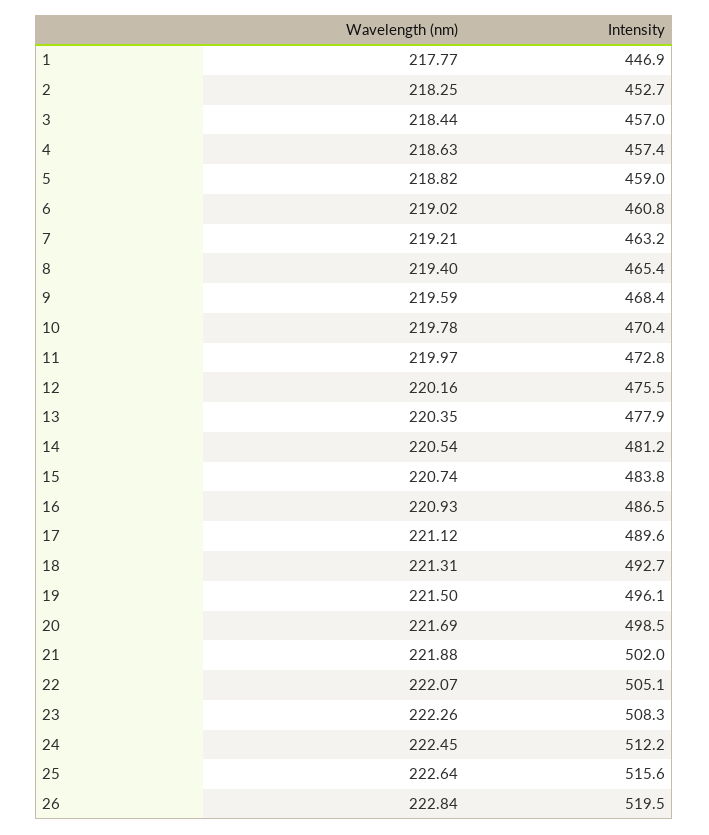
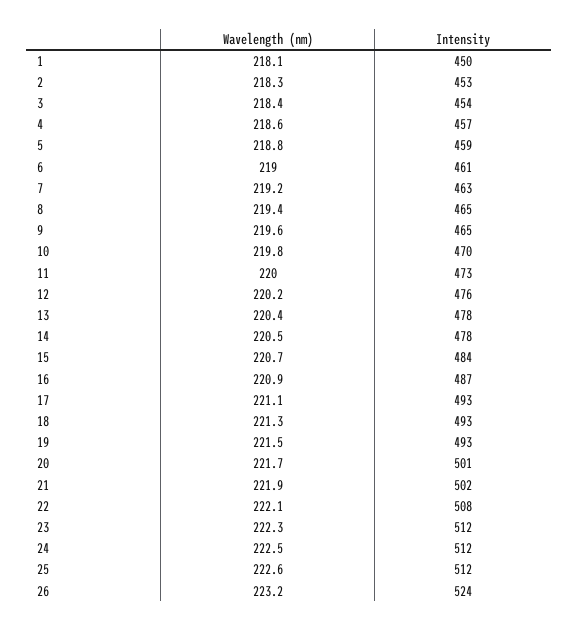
  {
    "Wavelength (nm)": {
-     "1": 217.77,
+     "1": 218.1,
      "2": 218.25,
      "3": 218.44,
      "4": 218.63,
      "5": 218.82,
      "6": 219.02,
      "7": 219.21,
      "8": 219.4,
      "9": 219.59,
      "10": 219.78,
      "11": 219.97,
      "12": 220.16,
      "13": 220.35,
      "14": 220.54,
      "15": 220.74,
      "16": 220.93,
      "17": 221.12,
      "18": 221.31,
      "19": 221.5,
      "20": 221.69,
      "21": 221.88,
      "22": 222.07,
      "23": 222.26,
      "24": 222.45,
      "25": 222.64,
-     "26": 222.84
+     "26": 223.2
    },
    "Intensity": {
-     "1": 446.9,
+     "1": 450,
      "2": 452.7,
-     "3": 457,
+     "3": 454,
      "4": 457.4,
      "5": 459,
      "6": 460.8,
      "7": 463.2,
      "8": 465.4,
-     "9": 468.4,
+     "9": 465,
      "10": 470.4,
      "11": 472.8,
      "12": 475.5,
      "13": 477.9,
-     "14": 481.2,
+     "14": 478,
      "15": 483.8,
      "16": 486.5,
-     "17": 489.6,
+     "17": 493,
      "18": 492.7,
-     "19": 496.1,
+     "19": 493,
-     "20": 498.5,
+     "20": 501,
      "21": 502,
-     "22": 505.1,
+     "22": 508,
-     "23": 508.3,
+     "23": 512,
      "24": 512.2,
-     "25": 515.6,
+     "25": 512,
-     "26": 519.5
+     "26": 524
    }
  }

